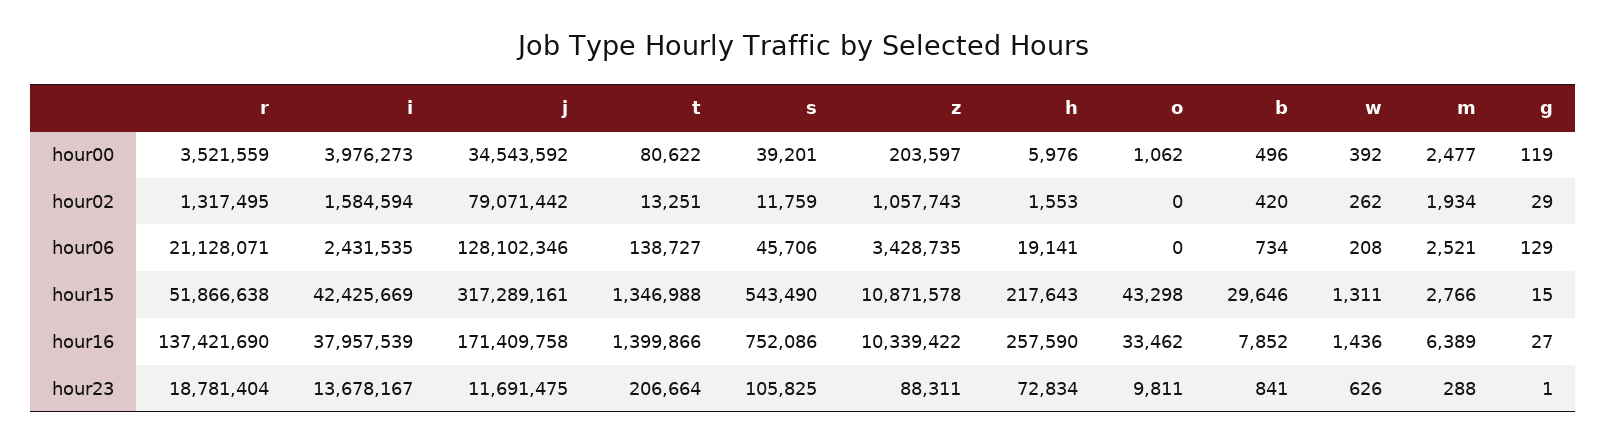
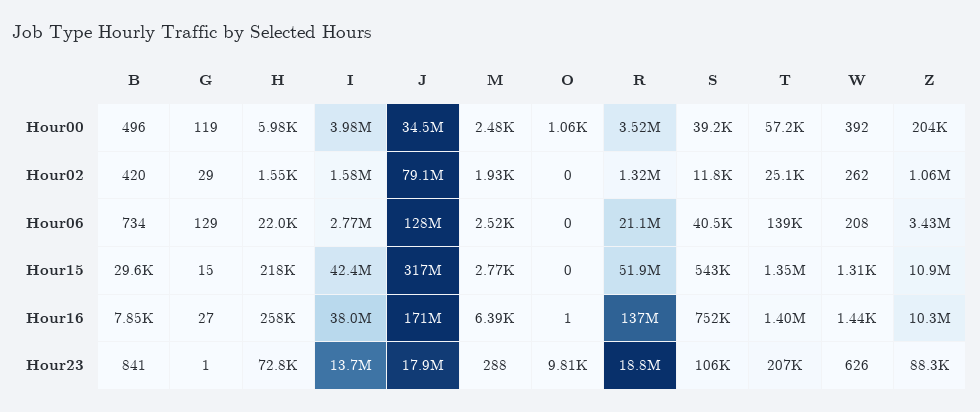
  {
    "r": {
      "hour00": 3521559,
      "hour02": 1317495,
      "hour06": 21128071,
      "hour15": 51866638,
      "hour16": 137421690,
      "hour23": 18781404
    },
    "i": {
      "hour00": 3976273,
      "hour02": 1584594,
-     "hour06": 2431535,
+     "hour06": 2770000,
      "hour15": 42425669,
      "hour16": 37957539,
      "hour23": 13678167
    },
    "j": {
      "hour00": 34543592,
      "hour02": 79071442,
      "hour06": 128102346,
      "hour15": 317289161,
      "hour16": 171409758,
-     "hour23": 11691475
+     "hour23": 17900000
    },
    "t": {
-     "hour00": 80622,
+     "hour00": 57200,
-     "hour02": 13251,
+     "hour02": 25100,
      "hour06": 138727,
      "hour15": 1346988,
      "hour16": 1399866,
      "hour23": 206664
    },
    "s": {
      "hour00": 39201,
      "hour02": 11759,
-     "hour06": 45706,
+     "hour06": 40500,
      "hour15": 543490,
      "hour16": 752086,
      "hour23": 105825
    },
    "z": {
      "hour00": 203597,
      "hour02": 1057743,
      "hour06": 3428735,
      "hour15": 10871578,
      "hour16": 10339422,
      "hour23": 88311
    },
    "h": {
      "hour00": 5976,
      "hour02": 1553,
-     "hour06": 19141,
+     "hour06": 22000,
      "hour15": 217643,
      "hour16": 257590,
      "hour23": 72834
    },
    "o": {
      "hour00": 1062,
      "hour02": 0,
      "hour06": 0,
-     "hour15": 43298,
+     "hour15": 0,
-     "hour16": 33462,
+     "hour16": 1,
      "hour23": 9811
    },
    "b": {
      "hour00": 496,
      "hour02": 420,
      "hour06": 734,
      "hour15": 29646,
      "hour16": 7852,
      "hour23": 841
    },
    "w": {
      "hour00": 392,
      "hour02": 262,
      "hour06": 208,
      "hour15": 1311,
      "hour16": 1436,
      "hour23": 626
    },
    "m": {
      "hour00": 2477,
      "hour02": 1934,
      "hour06": 2521,
      "hour15": 2766,
      "hour16": 6389,
      "hour23": 288
    },
    "g": {
      "hour00": 119,
      "hour02": 29,
      "hour06": 129,
      "hour15": 15,
      "hour16": 27,
      "hour23": 1
    }
  }

